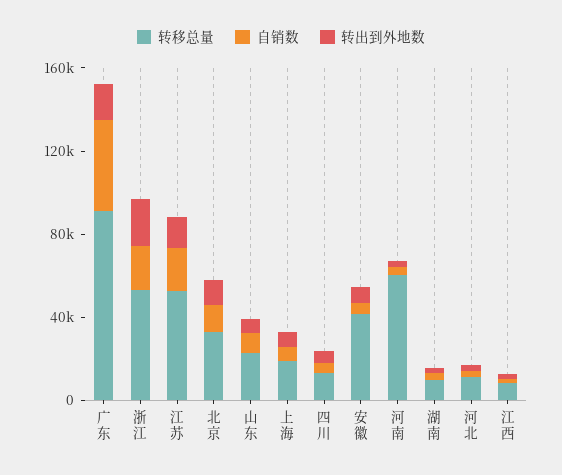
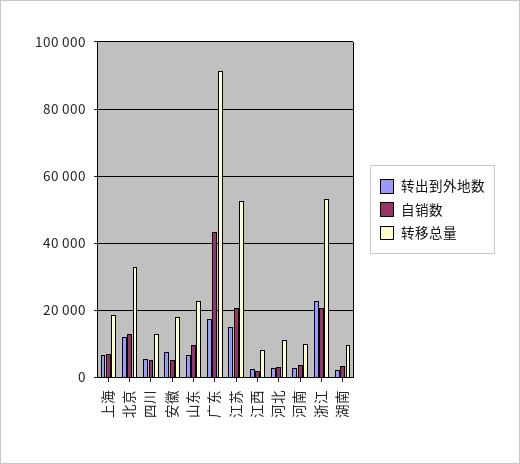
  {
    "转移总量": {
      "广东": 92000,
      "浙江": 54000,
      "江苏": 52000,
      "北京": 32000,
      "山东": 22000,
      "上海": 18000,
      "四川": 12000,
-     "安徽": 40000,
+     "安徽": 18000,
-     "河南": 60000,
+     "河南": 10000,
      "湖南": 10000,
      "河北": 12000,
      "江西": 8000
    },
    "自销数": {
      "广东": 44000,
      "浙江": 20000,
      "江苏": 20000,
      "北京": 12000,
      "山东": 10000,
      "上海": 8000,
      "四川": 6000,
      "安徽": 6000,
      "河南": 4000,
      "湖南": 4000,
      "河北": 4000,
      "江西": 2000
    },
    "转出到外地数": {
      "广东": 18000,
      "浙江": 22000,
      "江苏": 16000,
      "北京": 12000,
      "山东": 6000,
      "上海": 6000,
      "四川": 6000,
      "安徽": 8000,
      "河南": 2000,
      "湖南": 2000,
      "河北": 2000,
      "江西": 2000
    }
  }

